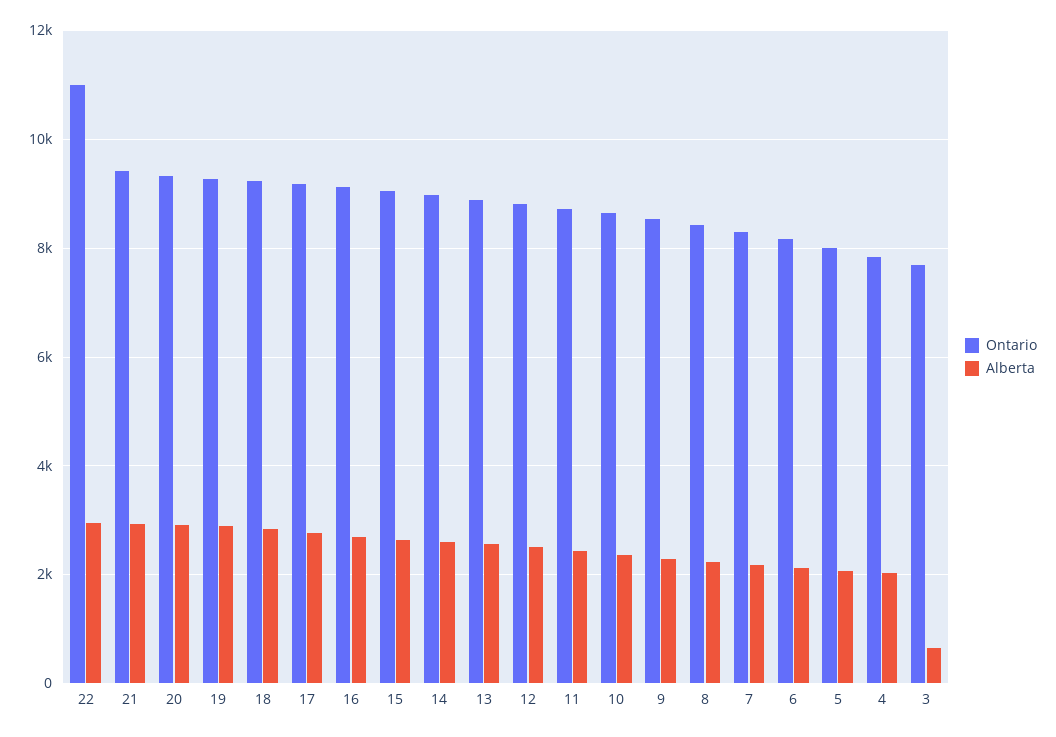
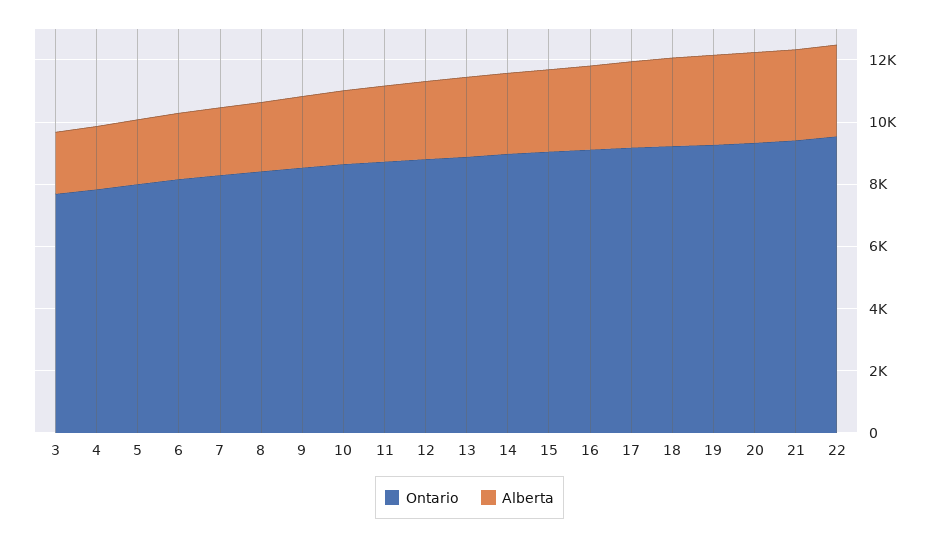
  {
    "Ontario": {
-     "22": 11000,
+     "22": 9500,
      "21": 9400,
      "20": 9400,
      "19": 9200,
      "18": 9200,
      "17": 9200,
      "16": 9200,
      "15": 9000,
      "14": 9000,
      "13": 8800,
      "12": 8800,
      "11": 8800,
      "10": 8600,
      "9": 8600,
      "8": 8400,
      "7": 8200,
      "6": 8200,
      "5": 8000,
      "4": 7800,
      "3": 7600
    },
    "Alberta": {
      "22": 3000,
      "21": 3000,
      "20": 3000,
      "19": 2800,
      "18": 2800,
      "17": 2800,
      "16": 2600,
      "15": 2600,
      "14": 2600,
      "13": 2600,
      "12": 2600,
      "11": 2400,
      "10": 2400,
      "9": 2200,
      "8": 2200,
      "7": 2200,
      "6": 2200,
      "5": 2000,
      "4": 2000,
-     "3": 600
+     "3": 2000
    }
  }

